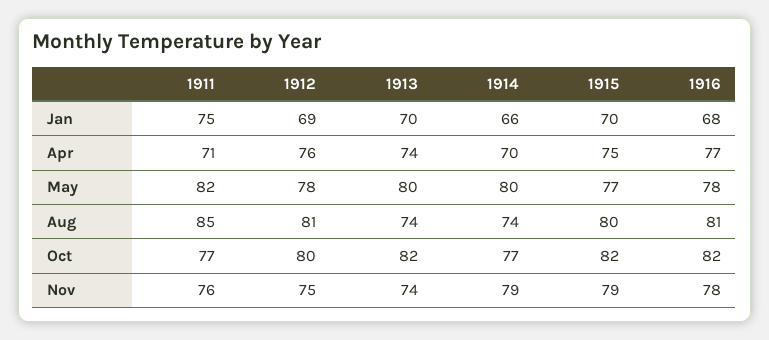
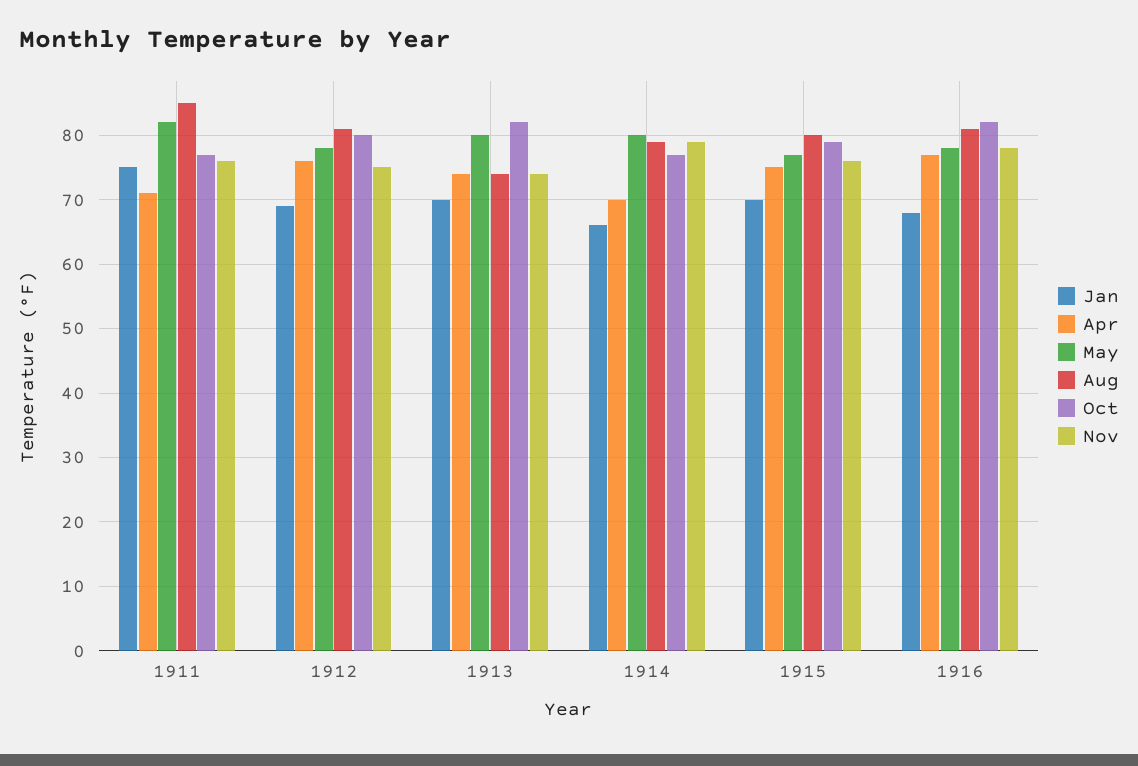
  {
    "Jan": {
      "1911": 75,
      "1912": 69,
      "1913": 70,
      "1914": 66,
      "1915": 70,
      "1916": 68
    },
    "Apr": {
      "1911": 71,
      "1912": 76,
      "1913": 74,
      "1914": 70,
      "1915": 75,
      "1916": 77
    },
    "May": {
      "1911": 82,
      "1912": 78,
      "1913": 80,
      "1914": 80,
      "1915": 77,
      "1916": 78
    },
    "Aug": {
      "1911": 85,
      "1912": 81,
      "1913": 74,
-     "1914": 74,
+     "1914": 79,
      "1915": 80,
      "1916": 81
    },
    "Oct": {
      "1911": 77,
      "1912": 80,
      "1913": 82,
      "1914": 77,
-     "1915": 82,
+     "1915": 79,
      "1916": 82
    },
    "Nov": {
      "1911": 76,
      "1912": 75,
      "1913": 74,
      "1914": 79,
-     "1915": 79,
+     "1915": 76,
      "1916": 78
    }
  }

